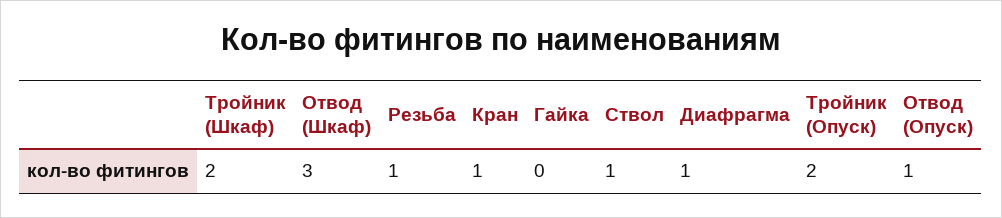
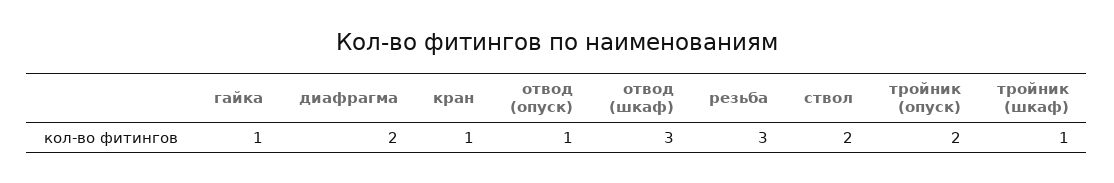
  {
-   "Тройник (Шкаф)": 2,
+   "Тройник (Шкаф)": 1,
    "Отвод (Шкаф)": 3,
-   "Резьба": 1,
+   "Резьба": 3,
    "Кран": 1,
-   "Гайка": 0,
+   "Гайка": 1,
-   "Ствол": 1,
+   "Ствол": 2,
-   "Диафрагма": 1,
+   "Диафрагма": 2,
    "Тройник (Опуск)": 2,
    "Отвод (Опуск)": 1
  }

